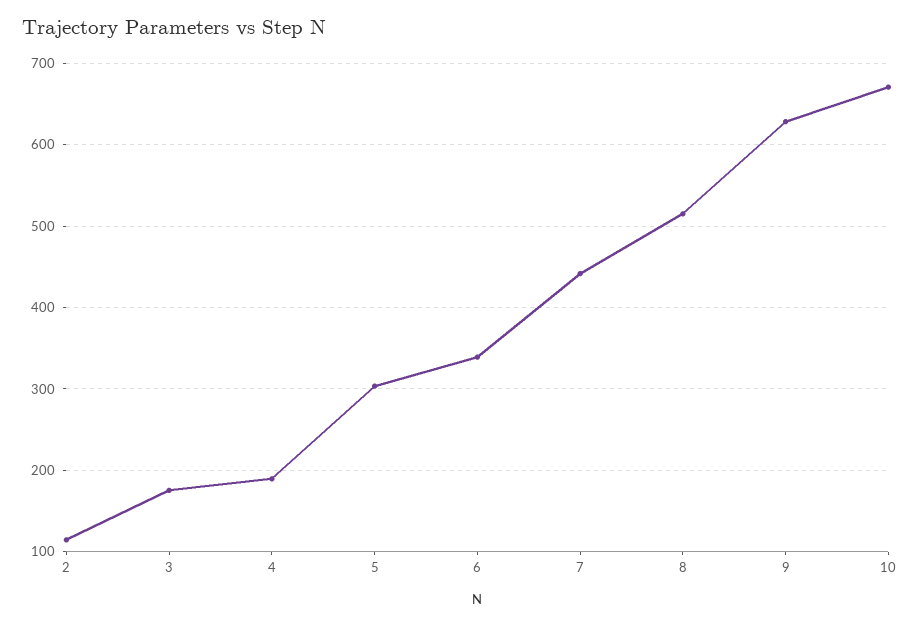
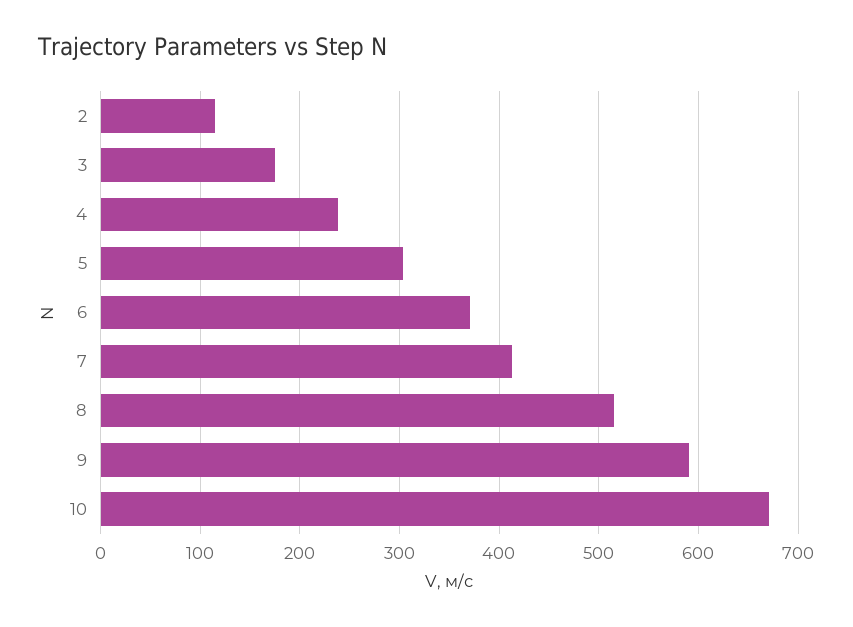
  {
    "2": 110,
    "3": 180,
-   "4": 190,
+   "4": 240,
    "5": 300,
-   "6": 340,
+   "6": 370,
-   "7": 440,
+   "7": 410,
    "8": 510,
-   "9": 630,
+   "9": 590,
    "10": 670
  }

